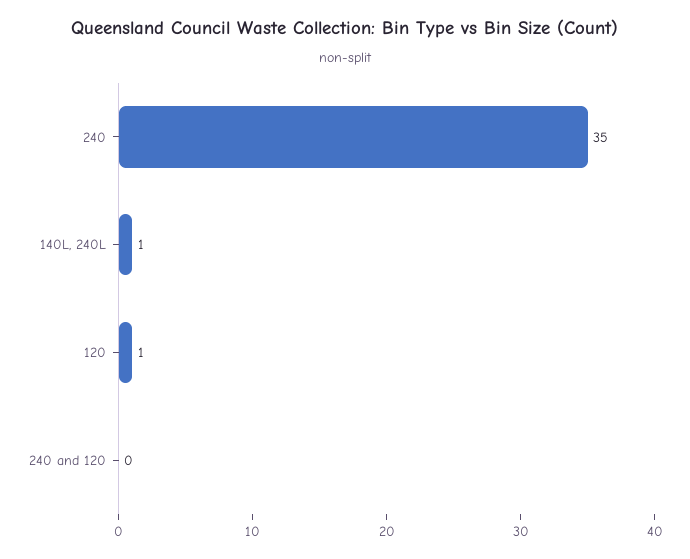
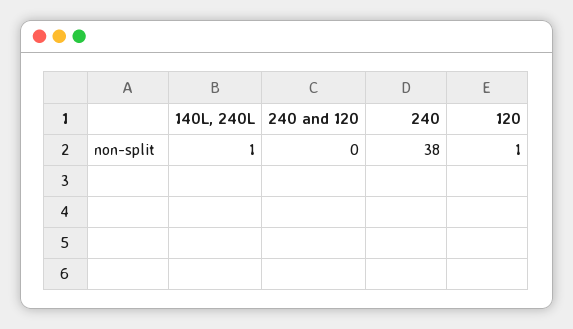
  {
-   "240": 35,
+   "240": 38,
    "140L, 240L": 1,
    "120": 1,
    "240 and 120": 0
  }

